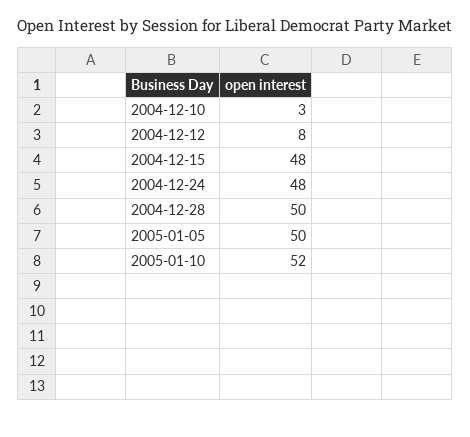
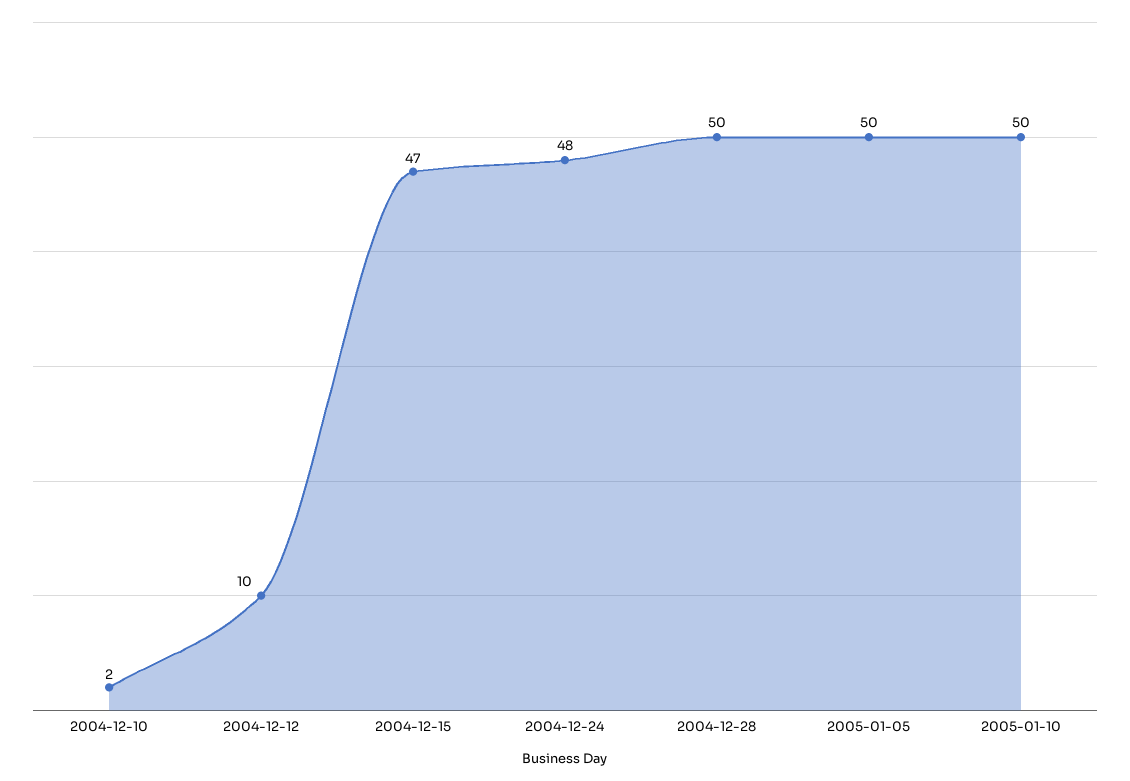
  {
-   "2004-12-10": 3,
+   "2004-12-10": 2,
-   "2004-12-12": 8,
+   "2004-12-12": 10,
-   "2004-12-15": 48,
+   "2004-12-15": 47,
    "2004-12-24": 48,
    "2004-12-28": 50,
    "2005-01-05": 50,
-   "2005-01-10": 52
+   "2005-01-10": 50
  }

